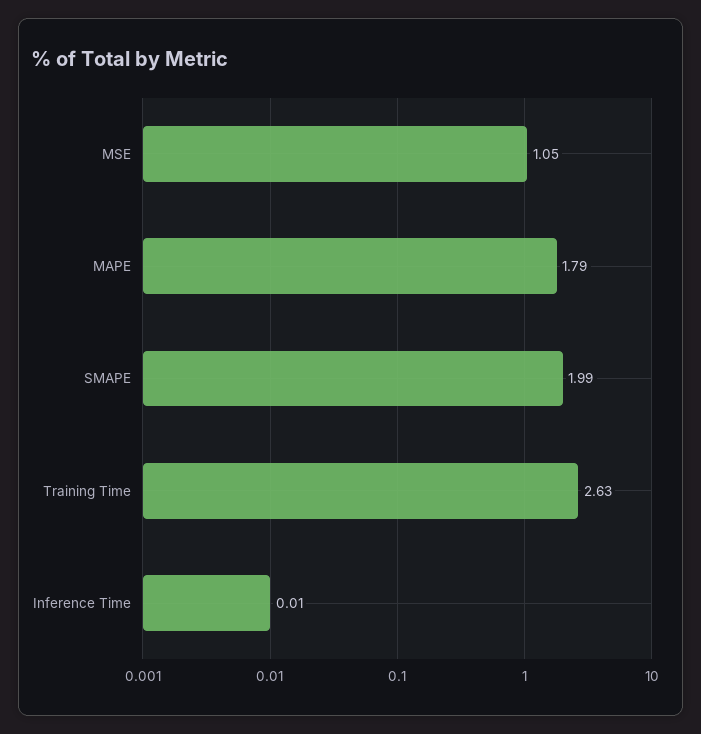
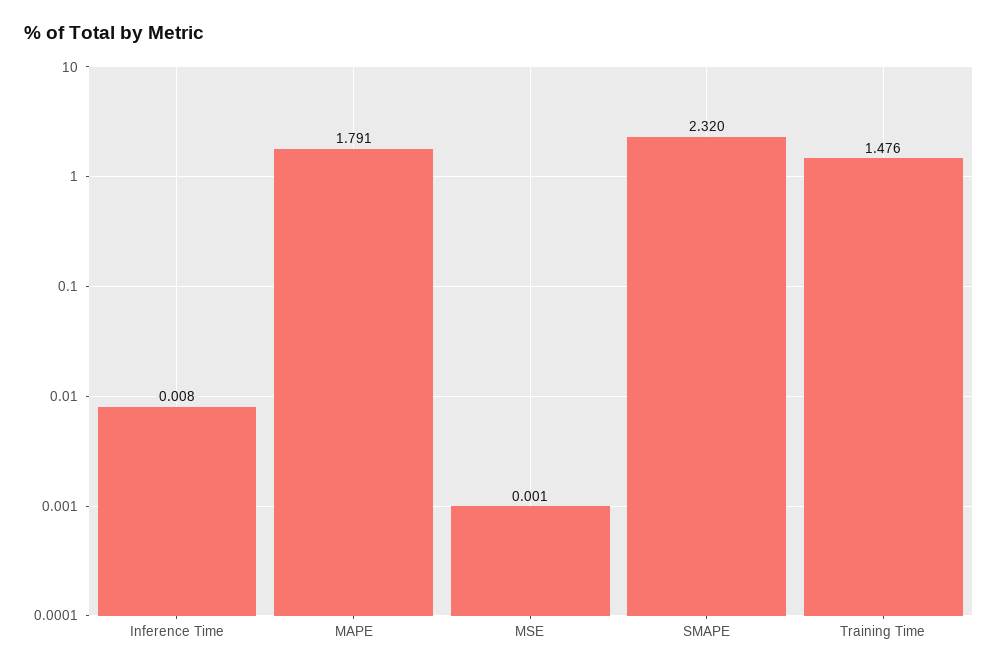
  {
-   "MSE": 1.05,
+   "MSE": 0.001,
    "MAPE": 1.791,
-   "SMAPE": 1.99,
+   "SMAPE": 2.32,
-   "Training Time": 2.63,
+   "Training Time": 1.476,
    "Inference Time": 0.008
  }

